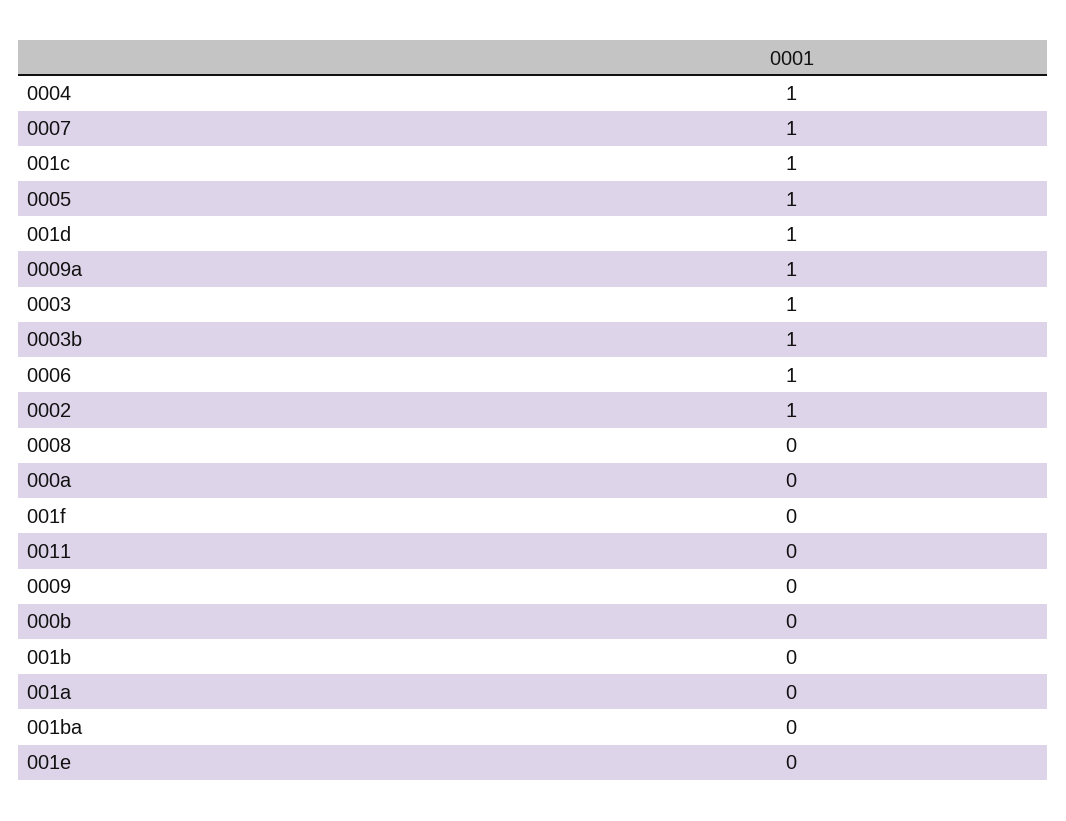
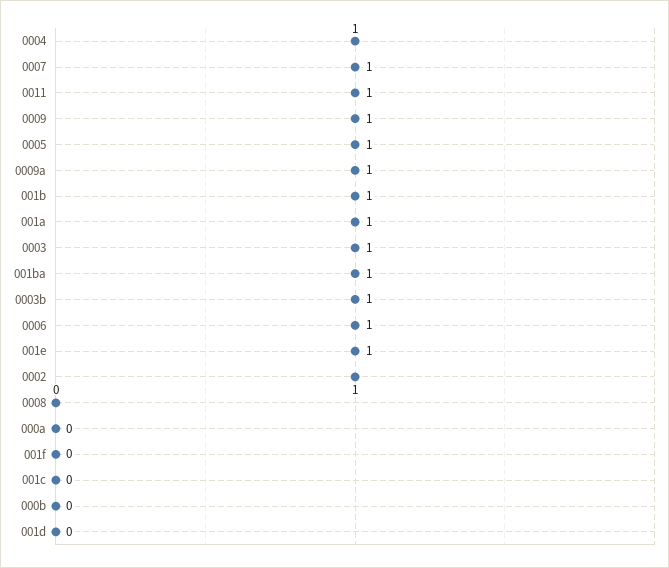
  {
    "0004": 1,
    "0007": 1,
-   "001c": 1,
+   "001c": 0,
    "0005": 1,
-   "001d": 1,
+   "001d": 0,
    "0009a": 1,
    "0003": 1,
    "0003b": 1,
    "0006": 1,
    "0002": 1,
    "0008": 0,
    "000a": 0,
    "001f": 0,
-   "0011": 0,
+   "0011": 1,
-   "0009": 0,
+   "0009": 1,
    "000b": 0,
-   "001b": 0,
+   "001b": 1,
-   "001a": 0,
+   "001a": 1,
-   "001ba": 0,
+   "001ba": 1,
-   "001e": 0
+   "001e": 1
  }

